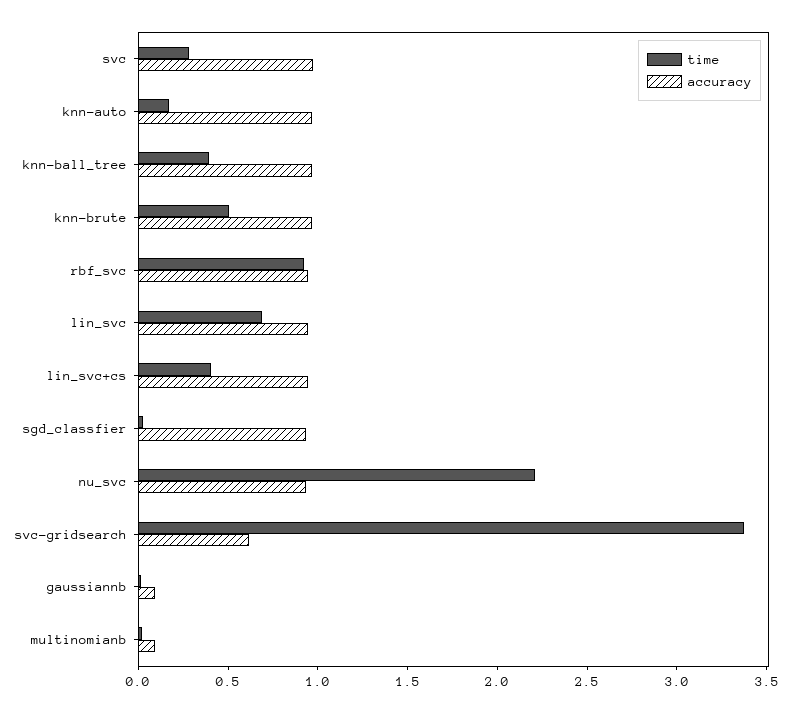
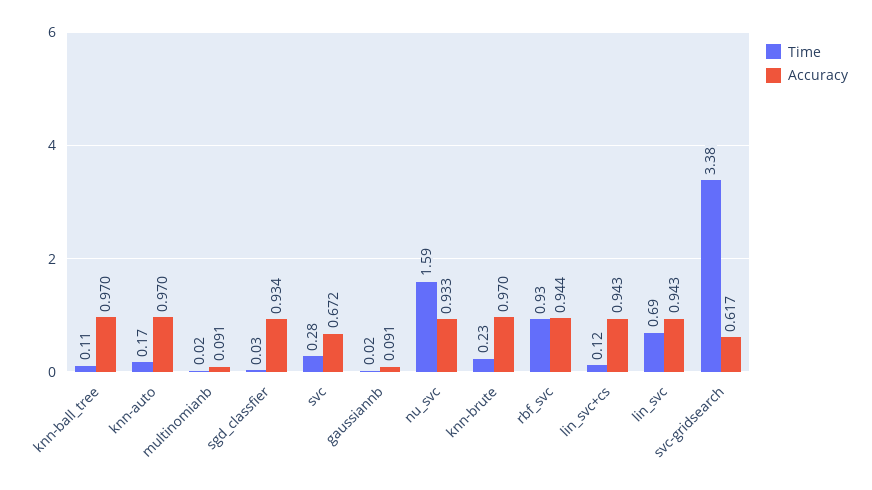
  {
    "time": {
      "svc": 0.28,
      "knn-auto": 0.17,
-     "knn-ball_tree": 0.4,
+     "knn-ball_tree": 0.11,
-     "knn-brute": 0.5,
+     "knn-brute": 0.23,
      "rbf_svc": 0.93,
      "lin_svc": 0.69,
-     "lin_svc+cs": 0.4,
+     "lin_svc+cs": 0.12,
      "sgd_classfier": 0.03,
-     "nu_svc": 2.2,
+     "nu_svc": 1.59,
      "svc-gridsearch": 3.38,
      "gaussiannb": 0.02,
      "multinomianb": 0.02
    },
    "accuracy": {
-     "svc": 1,
+     "svc": 0.672,
      "knn-auto": 0.97,
      "knn-ball_tree": 0.97,
      "knn-brute": 0.97,
      "rbf_svc": 0.944,
      "lin_svc": 0.943,
      "lin_svc+cs": 0.943,
      "sgd_classfier": 0.934,
      "nu_svc": 0.933,
      "svc-gridsearch": 0.617,
      "gaussiannb": 0.091,
      "multinomianb": 0.091
    }
  }

